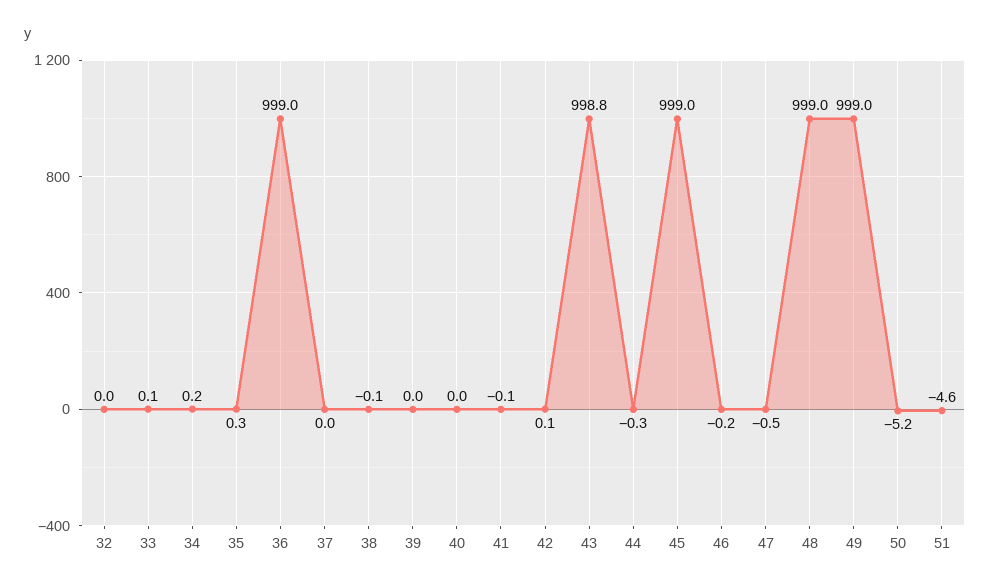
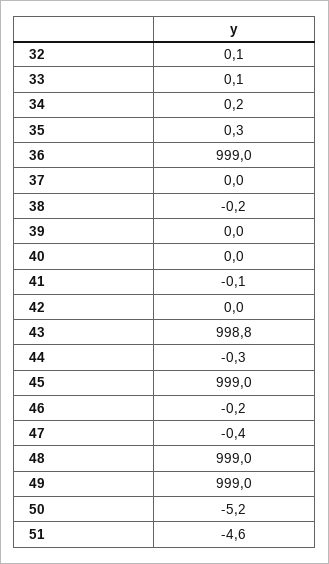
  {
-   "32": 0,
+   "32": 0.1,
    "33": 0.1,
    "34": 0.2,
    "35": 0.3,
    "36": 999,
    "37": 0,
-   "38": -0.1,
+   "38": -0.2,
    "39": 0,
    "40": 0,
    "41": -0.1,
-   "42": 0.1,
+   "42": 0,
    "43": 998.8,
    "44": -0.3,
    "45": 999,
    "46": -0.2,
-   "47": -0.5,
+   "47": -0.4,
    "48": 999,
    "49": 999,
    "50": -5.2,
    "51": -4.6
  }

